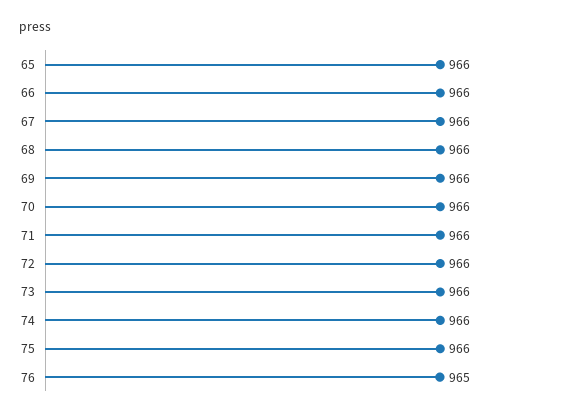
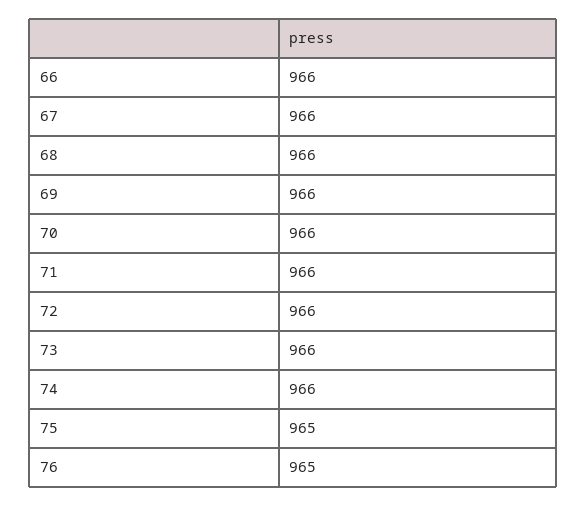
  {
-   "65": 966,
    "66": 966,
    "67": 966,
    "68": 966,
    "69": 966,
    "70": 966,
    "71": 966,
    "72": 966,
    "73": 966,
    "74": 966,
-   "75": 966,
+   "75": 965,
    "76": 965
  }

